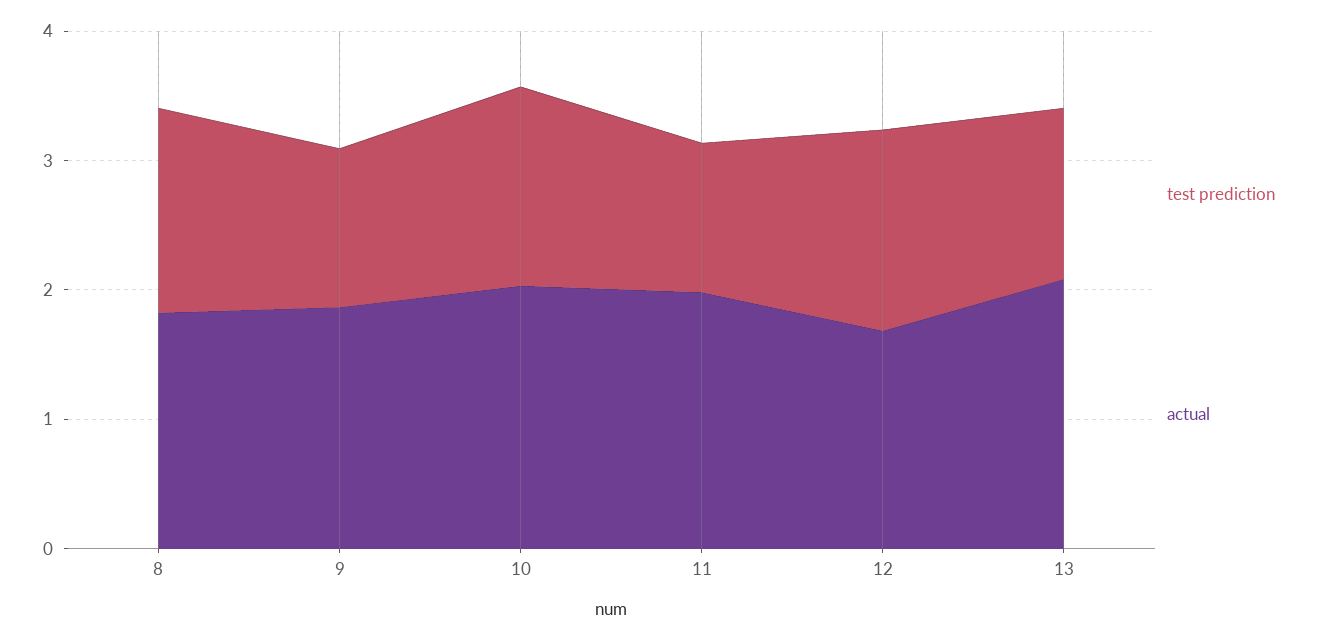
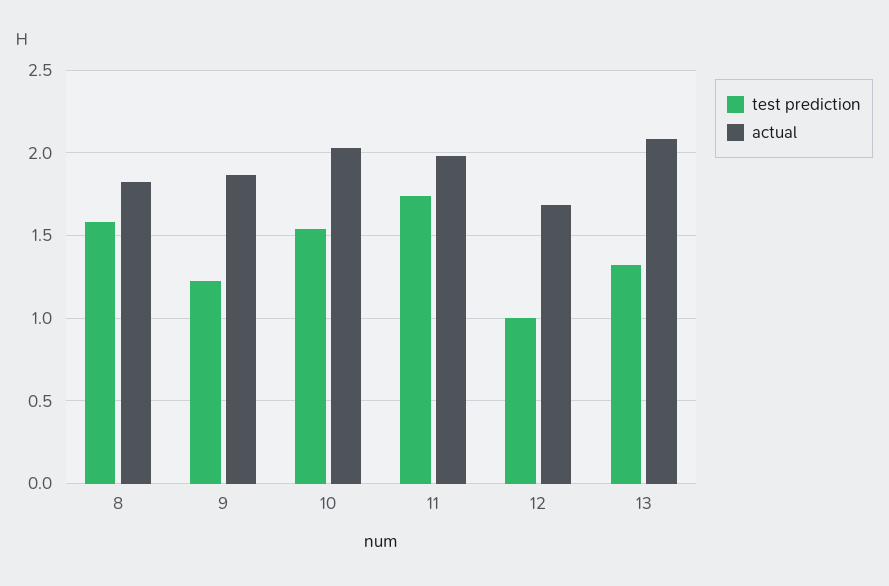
  {
    "test prediction": {
      "8": 1.6,
      "9": 1.25,
      "10": 1.55,
-     "11": 1.2,
+     "11": 1.75,
-     "12": 1.6,
+     "12": 1,
      "13": 1.3
    },
    "actual": {
      "8": 1.8,
      "9": 1.85,
      "10": 2.05,
      "11": 2,
      "12": 1.7,
      "13": 2.1
    }
  }

